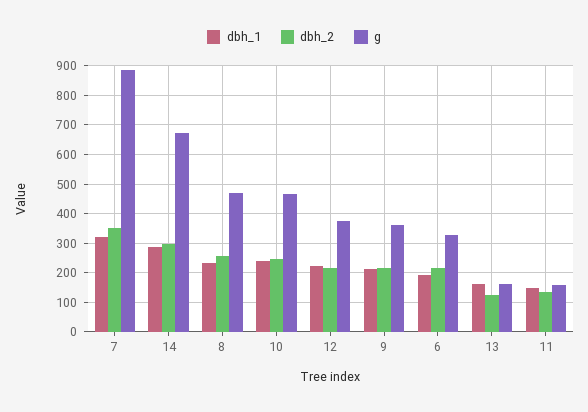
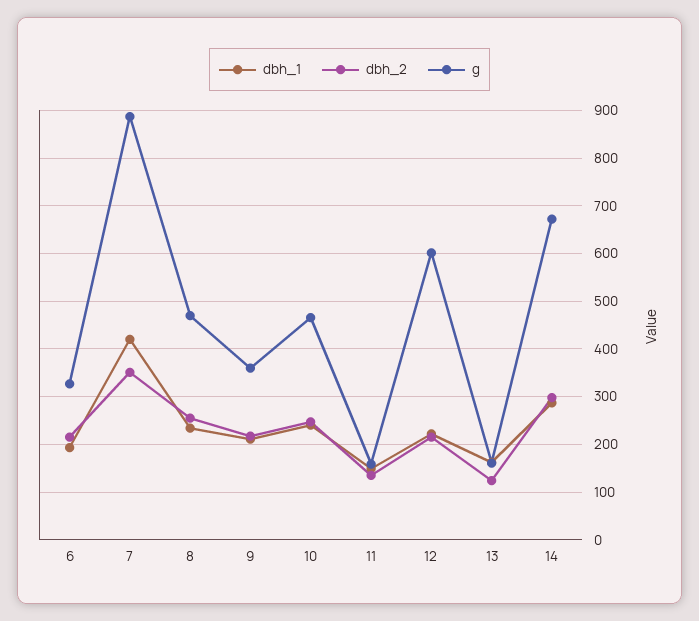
  {
    "dbh_1": {
-     "7": 325,
+     "7": 420,
      "14": 280,
      "8": 240,
      "10": 240,
      "12": 220,
      "9": 220,
      "6": 200,
      "13": 160,
      "11": 140
    },
    "dbh_2": {
      "7": 360,
      "14": 300,
      "8": 260,
      "10": 240,
      "12": 220,
      "9": 220,
      "6": 220,
      "13": 120,
      "11": 140
    },
    "g": {
      "7": 880,
      "14": 680,
      "8": 460,
      "10": 460,
-     "12": 375,
+     "12": 600,
      "9": 360,
      "6": 320,
      "13": 160,
      "11": 160
    }
  }

